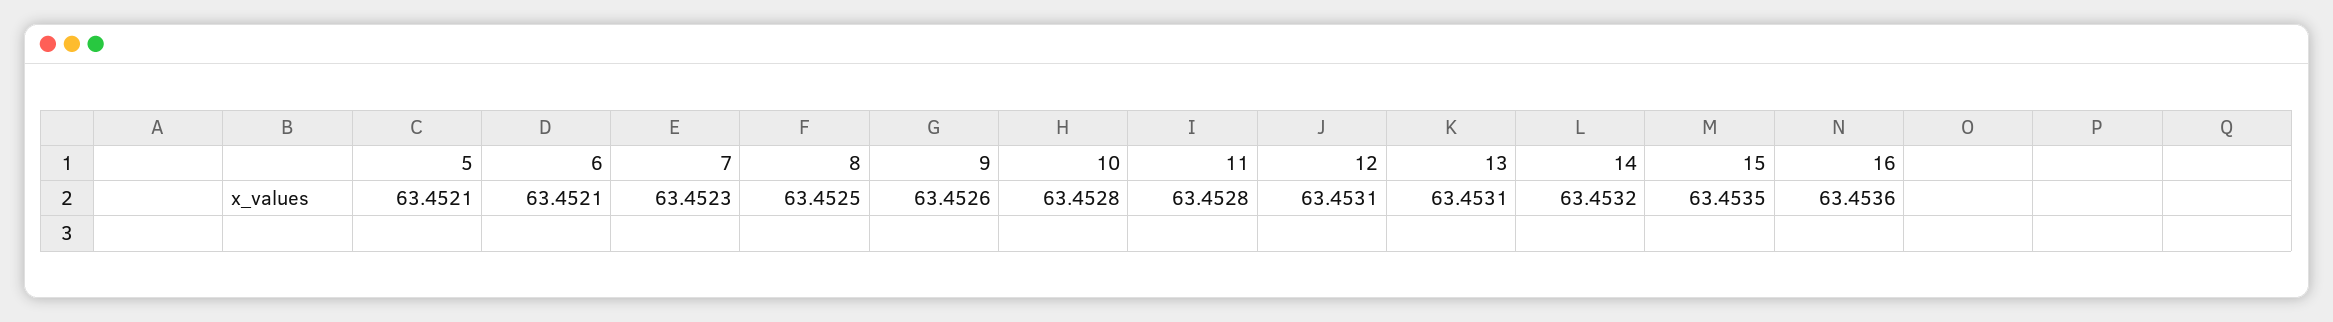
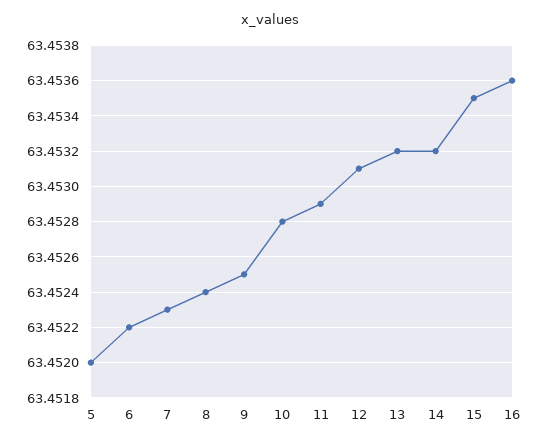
  {
-   "5": 63.4521,
+   "5": 63.452,
-   "6": 63.4521,
+   "6": 63.4522,
    "7": 63.4523,
-   "8": 63.4525,
+   "8": 63.4524,
-   "9": 63.4526,
+   "9": 63.4525,
    "10": 63.4528,
-   "11": 63.4528,
+   "11": 63.4529,
    "12": 63.4531,
-   "13": 63.4531,
+   "13": 63.4532,
    "14": 63.4532,
    "15": 63.4535,
    "16": 63.4536
  }

